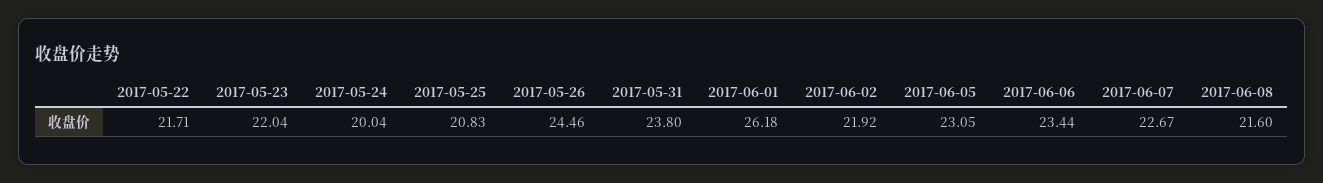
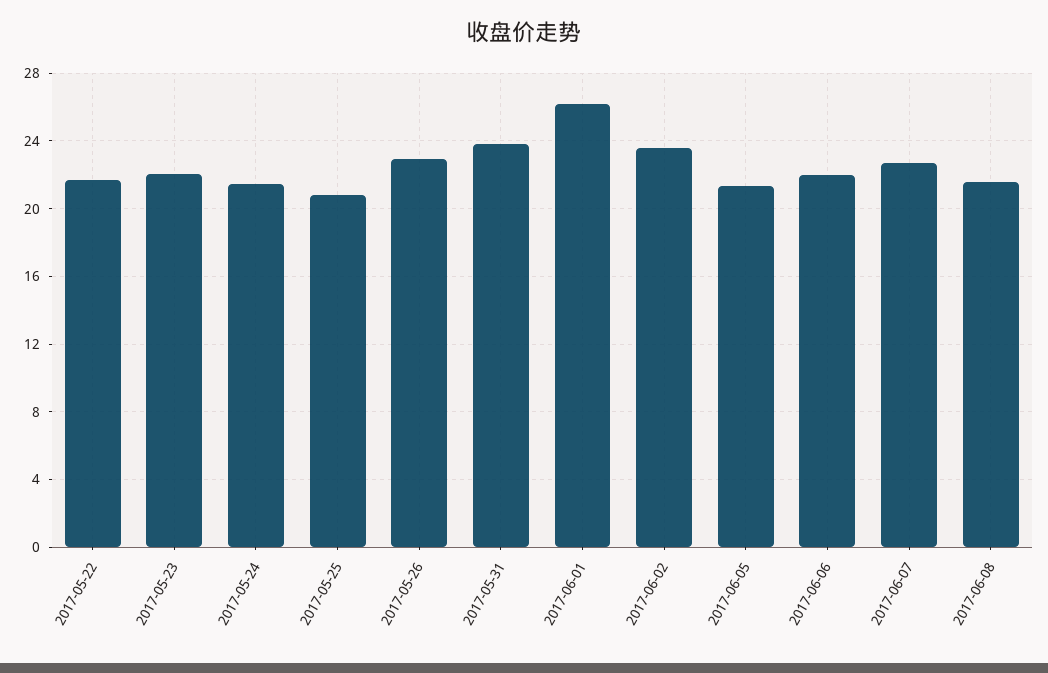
  {
    "2017-05-22": 21.71,
    "2017-05-23": 22.04,
-   "2017-05-24": 20.04,
+   "2017-05-24": 21.5,
    "2017-05-25": 20.83,
-   "2017-05-26": 24.46,
+   "2017-05-26": 23,
    "2017-05-31": 23.8,
    "2017-06-01": 26.18,
-   "2017-06-02": 21.92,
+   "2017-06-02": 23.5,
-   "2017-06-05": 23.05,
+   "2017-06-05": 21.5,
-   "2017-06-06": 23.44,
+   "2017-06-06": 22,
    "2017-06-07": 22.67,
    "2017-06-08": 21.6
  }

